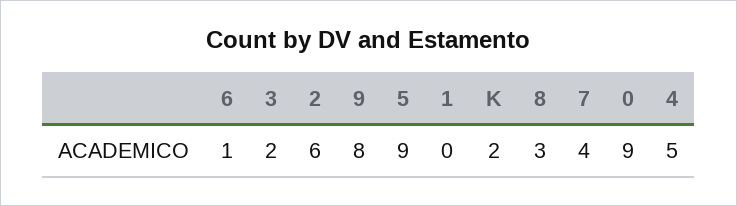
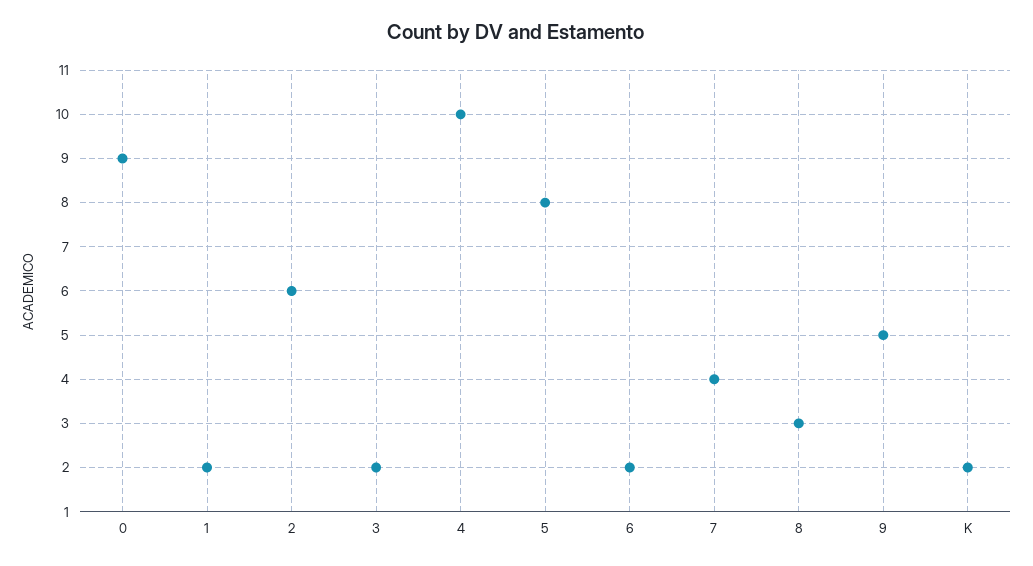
  {
-   "6": 1,
+   "6": 2,
    "3": 2,
    "2": 6,
-   "9": 8,
+   "9": 5,
-   "5": 9,
+   "5": 8,
-   "1": 0,
+   "1": 2,
    "K": 2,
    "8": 3,
    "7": 4,
    "0": 9,
-   "4": 5
+   "4": 10
  }

